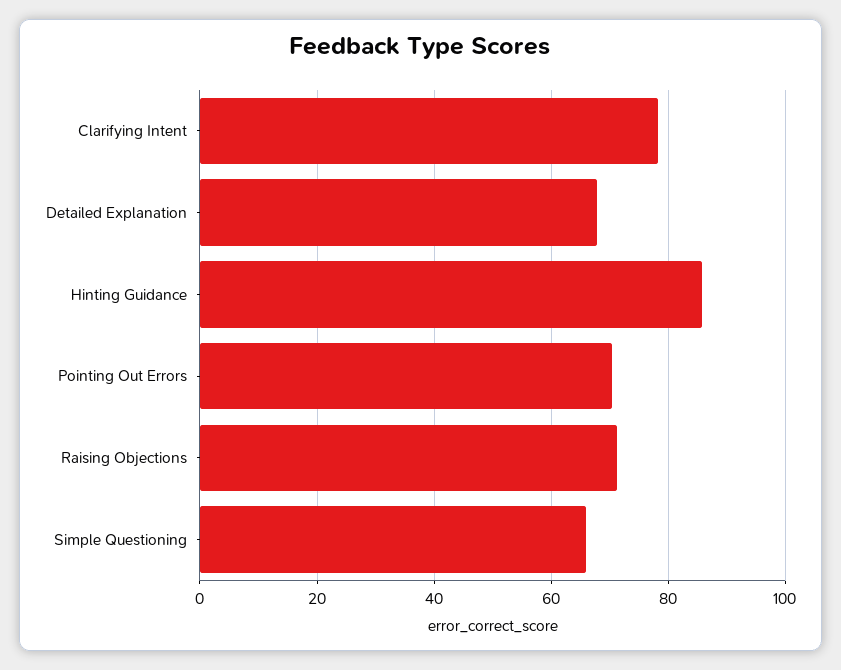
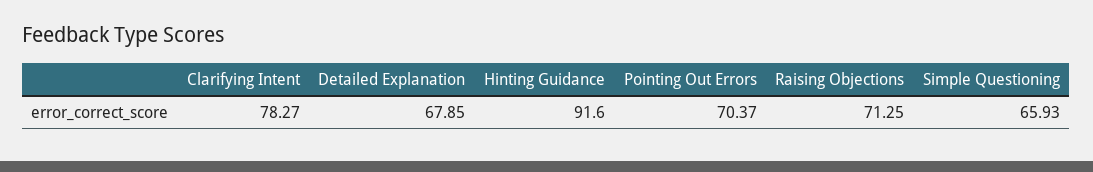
  {
    "Clarifying Intent": 78.27,
    "Detailed Explanation": 67.85,
-   "Hinting Guidance": 86,
+   "Hinting Guidance": 91.6,
    "Pointing Out Errors": 70.37,
    "Raising Objections": 71.25,
    "Simple Questioning": 65.93
  }

